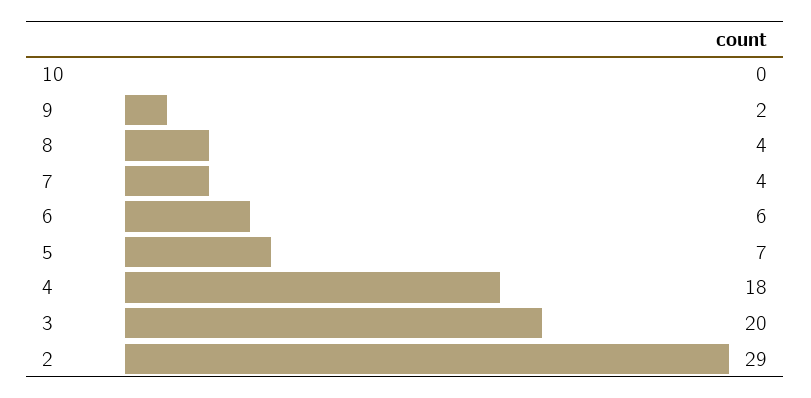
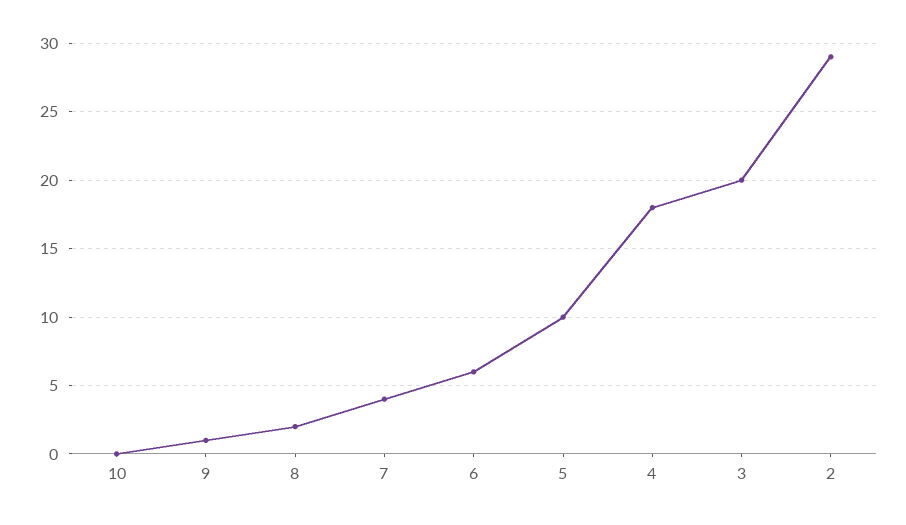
  {
    "10": 0,
-   "9": 2,
+   "9": 1,
-   "8": 4,
+   "8": 2,
    "7": 4,
    "6": 6,
-   "5": 7,
+   "5": 10,
    "4": 18,
    "3": 20,
    "2": 29
  }

